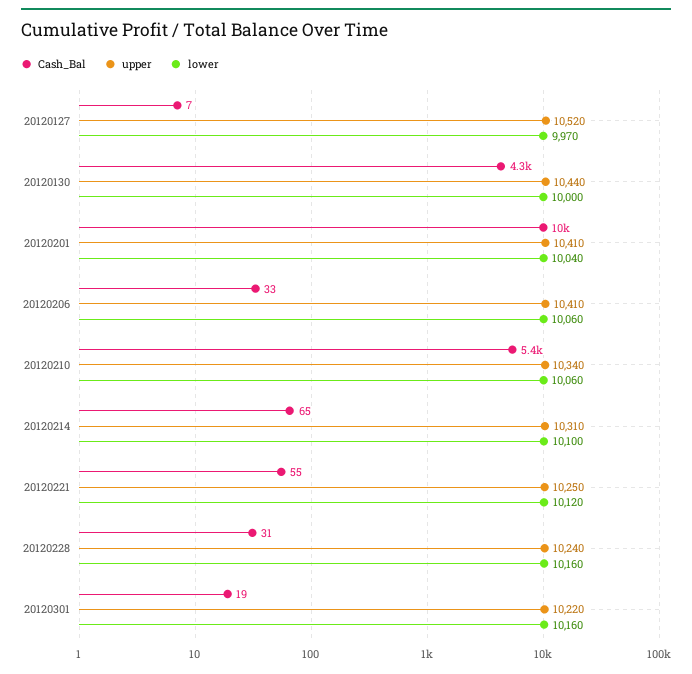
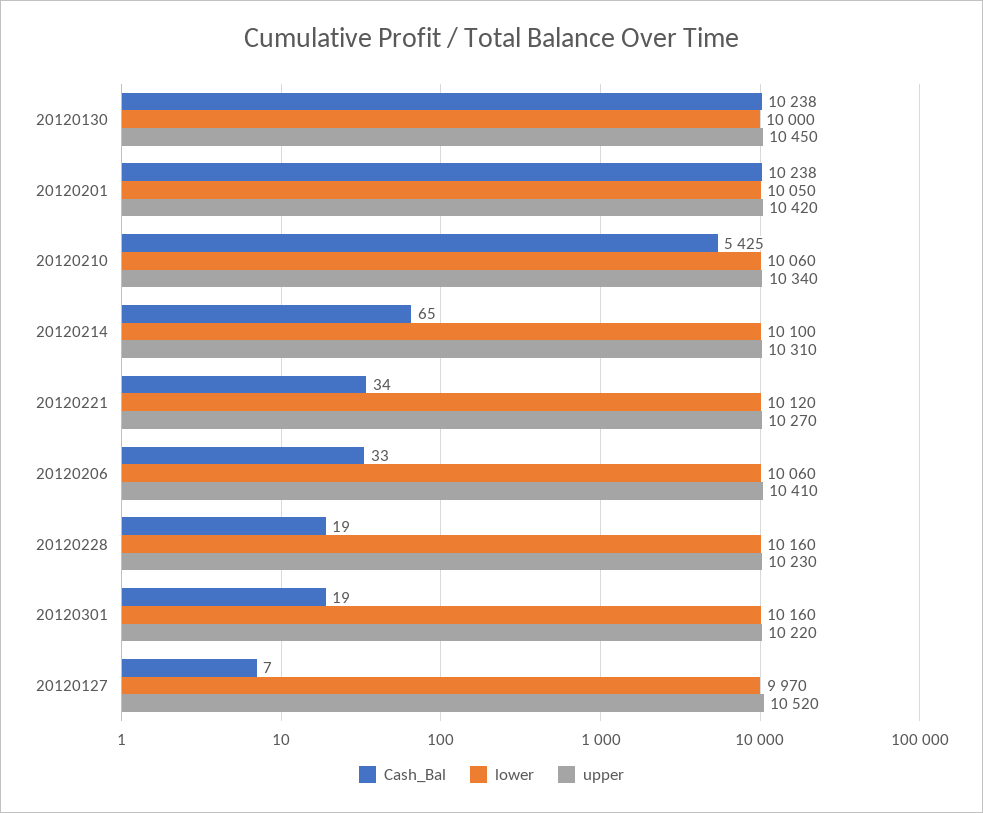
  {
    "Cash_Bal": {
      "20120127": 7,
-     "20120130": 4300,
+     "20120130": 10238,
      "20120201": 10238,
      "20120206": 33,
      "20120210": 5425,
      "20120214": 65,
-     "20120221": 55,
+     "20120221": 34,
-     "20120228": 31,
+     "20120228": 19,
      "20120301": 19
    },
    "upper": {
      "20120127": 10520,
-     "20120130": 10440,
+     "20120130": 10450,
-     "20120201": 10410,
+     "20120201": 10420,
      "20120206": 10410,
      "20120210": 10340,
      "20120214": 10310,
-     "20120221": 10250,
+     "20120221": 10270,
-     "20120228": 10240,
+     "20120228": 10230,
      "20120301": 10220
    },
    "lower": {
      "20120127": 9970,
      "20120130": 10000,
-     "20120201": 10040,
+     "20120201": 10050,
      "20120206": 10060,
      "20120210": 10060,
      "20120214": 10100,
      "20120221": 10120,
      "20120228": 10160,
      "20120301": 10160
    }
  }

